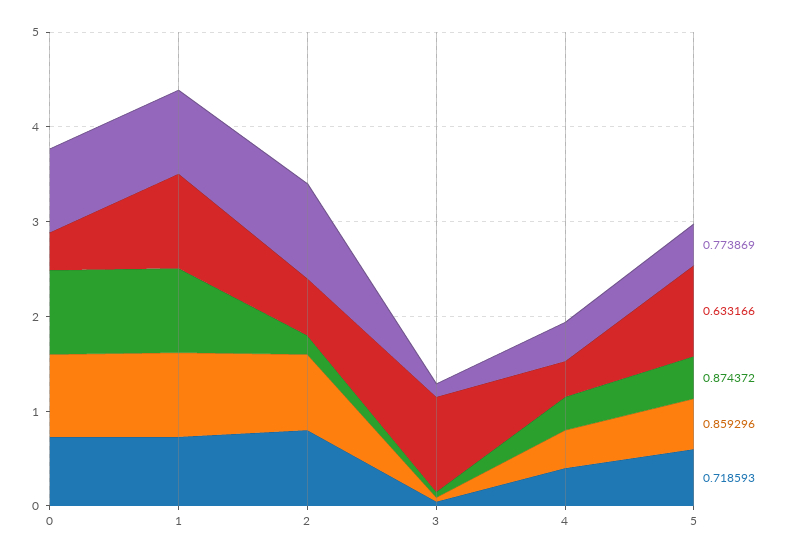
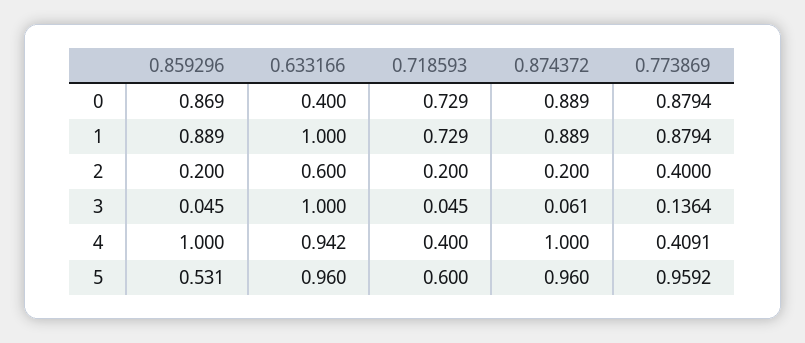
  {
    "0.773869": {
      "0": 0.8794,
      "1": 0.8794,
-     "2": 1,
+     "2": 0.4,
      "3": 0.1364,
      "4": 0.4091,
-     "5": 0.4
+     "5": 0.9592
    },
    "0.633166": {
      "0": 0.4,
      "1": 1,
      "2": 0.6,
      "3": 1,
-     "4": 0.4,
+     "4": 0.942,
      "5": 0.96
    },
    "0.874372": {
      "0": 0.889,
      "1": 0.889,
      "2": 0.2,
      "3": 0.061,
-     "4": 0.4,
+     "4": 1,
-     "5": 0.4
+     "5": 0.96
    },
    "0.859296": {
      "0": 0.869,
      "1": 0.889,
-     "2": 0.8,
+     "2": 0.2,
      "3": 0.045,
-     "4": 0.4,
+     "4": 1,
      "5": 0.531
    },
    "0.718593": {
      "0": 0.729,
      "1": 0.729,
-     "2": 0.8,
+     "2": 0.2,
      "3": 0.045,
      "4": 0.4,
      "5": 0.6
    }
  }

